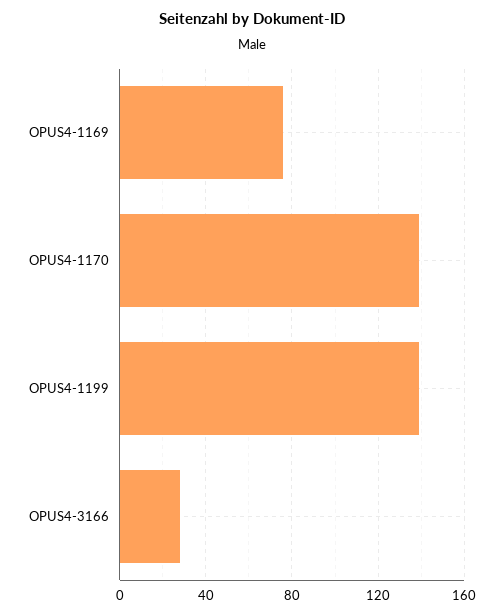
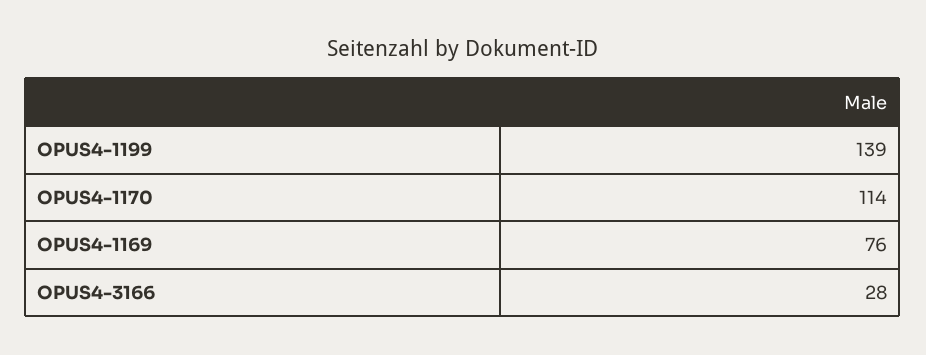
  {
    "OPUS4-1169": 76,
-   "OPUS4-1170": 140,
+   "OPUS4-1170": 114,
    "OPUS4-1199": 139,
    "OPUS4-3166": 28
  }

